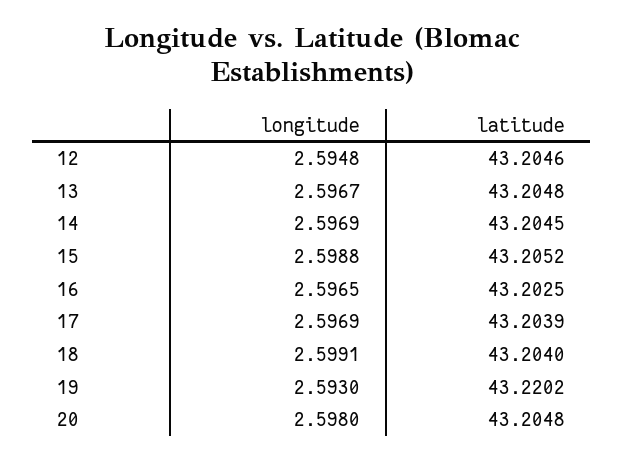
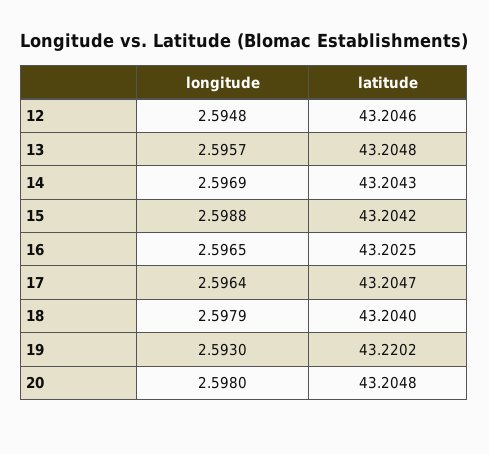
  {
    "longitude": {
      "12": 2.5948,
-     "13": 2.5967,
+     "13": 2.5957,
      "14": 2.5969,
      "15": 2.5988,
      "16": 2.5965,
-     "17": 2.5969,
+     "17": 2.5964,
-     "18": 2.5991,
+     "18": 2.5979,
      "19": 2.593,
      "20": 2.598
    },
    "latitude": {
      "12": 43.2046,
      "13": 43.2048,
-     "14": 43.2045,
+     "14": 43.2043,
-     "15": 43.2052,
+     "15": 43.2042,
      "16": 43.2025,
-     "17": 43.2039,
+     "17": 43.2047,
      "18": 43.204,
      "19": 43.2202,
      "20": 43.2048
    }
  }

